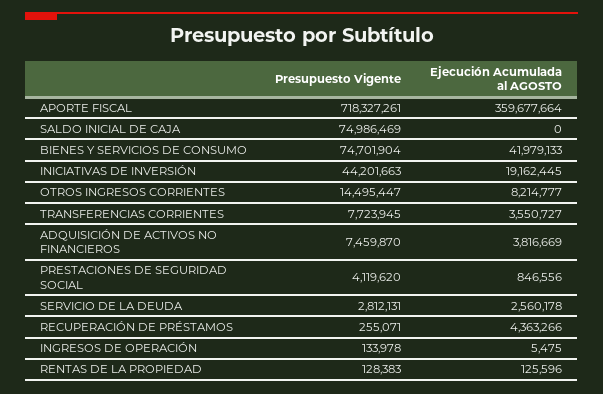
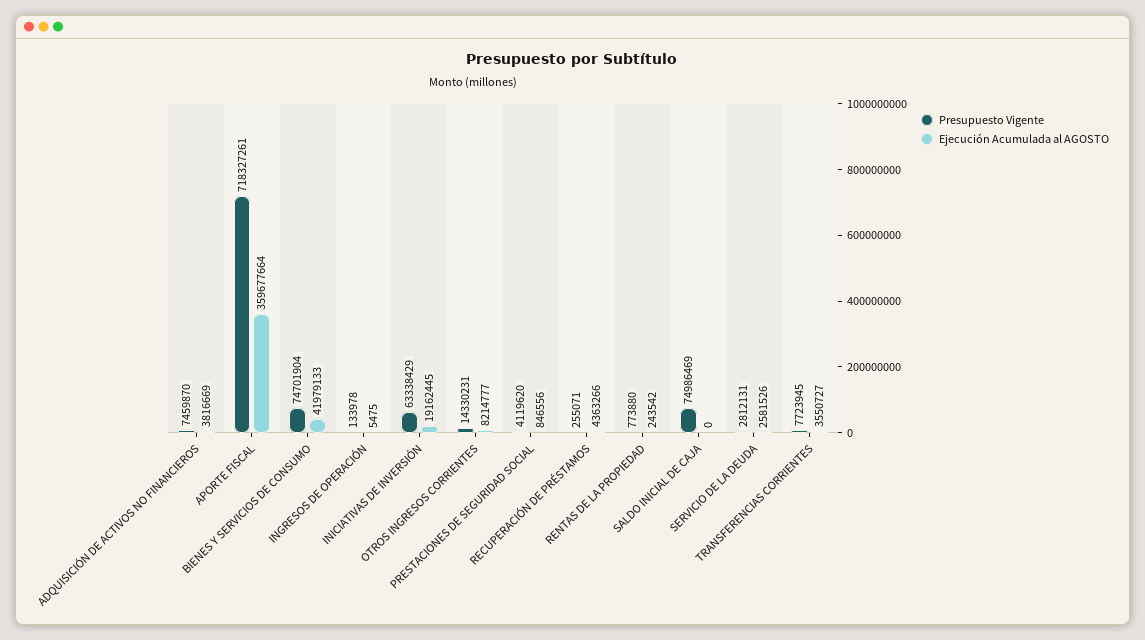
  {
    "Presupuesto Vigente": {
      "APORTE FISCAL": 718327261,
      "SALDO INICIAL DE CAJA": 74986469,
      "BIENES Y SERVICIOS DE CONSUMO": 74701904,
-     "INICIATIVAS DE INVERSIÓN": 44201663,
+     "INICIATIVAS DE INVERSIÓN": 63338429,
-     "OTROS INGRESOS CORRIENTES": 14495447,
+     "OTROS INGRESOS CORRIENTES": 14330231,
      "TRANSFERENCIAS CORRIENTES": 7723945,
      "ADQUISICIÓN DE ACTIVOS NO FINANCIEROS": 7459870,
      "PRESTACIONES DE SEGURIDAD SOCIAL": 4119620,
      "SERVICIO DE LA DEUDA": 2812131,
      "RECUPERACIÓN DE PRÉSTAMOS": 255071,
      "INGRESOS DE OPERACIÓN": 133978,
-     "RENTAS DE LA PROPIEDAD": 128383
+     "RENTAS DE LA PROPIEDAD": 773880
    },
    "Ejecución Acumulada al AGOSTO": {
      "APORTE FISCAL": 359677664,
      "SALDO INICIAL DE CAJA": 0,
      "BIENES Y SERVICIOS DE CONSUMO": 41979133,
      "INICIATIVAS DE INVERSIÓN": 19162445,
      "OTROS INGRESOS CORRIENTES": 8214777,
      "TRANSFERENCIAS CORRIENTES": 3550727,
      "ADQUISICIÓN DE ACTIVOS NO FINANCIEROS": 3816669,
      "PRESTACIONES DE SEGURIDAD SOCIAL": 846556,
-     "SERVICIO DE LA DEUDA": 2560178,
+     "SERVICIO DE LA DEUDA": 2581526,
      "RECUPERACIÓN DE PRÉSTAMOS": 4363266,
      "INGRESOS DE OPERACIÓN": 5475,
-     "RENTAS DE LA PROPIEDAD": 125596
+     "RENTAS DE LA PROPIEDAD": 243542
    }
  }

